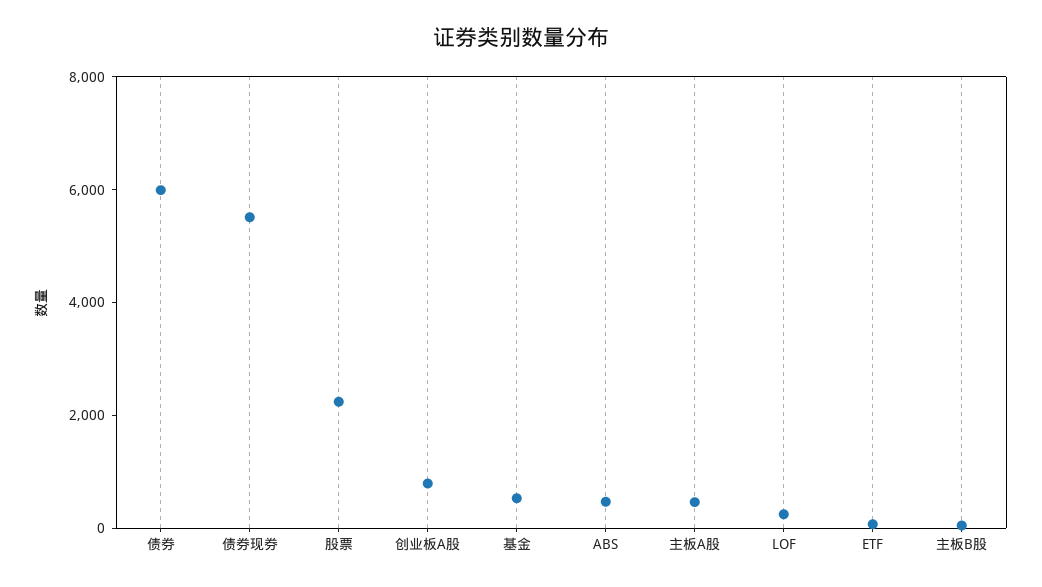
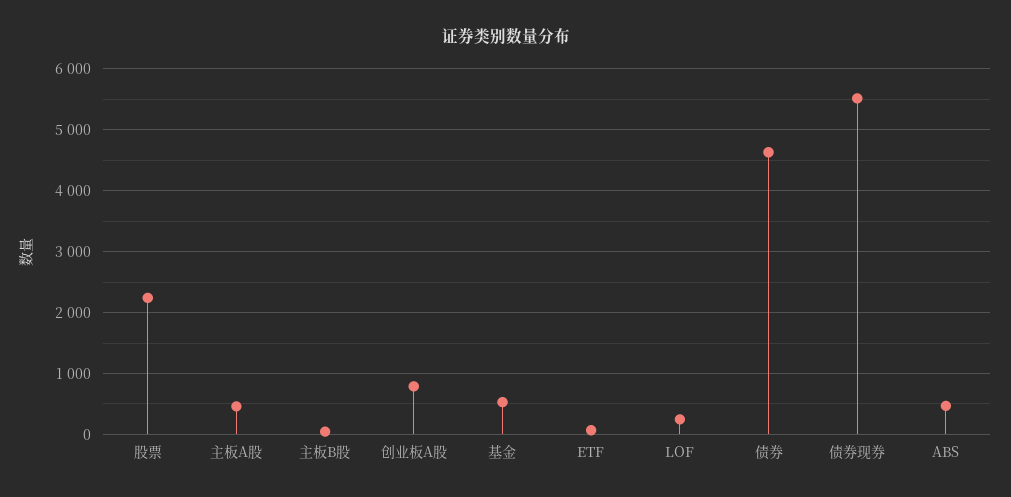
  {
-   "债券": 6000,
+   "债券": 4600,
    "债券现券": 5500,
    "股票": 2200,
    "创业板A股": 800,
    "基金": 500,
    "ABS": 500,
    "主板A股": 500,
    "LOF": 200,
    "ETF": 100,
    "主板B股": 0
  }

